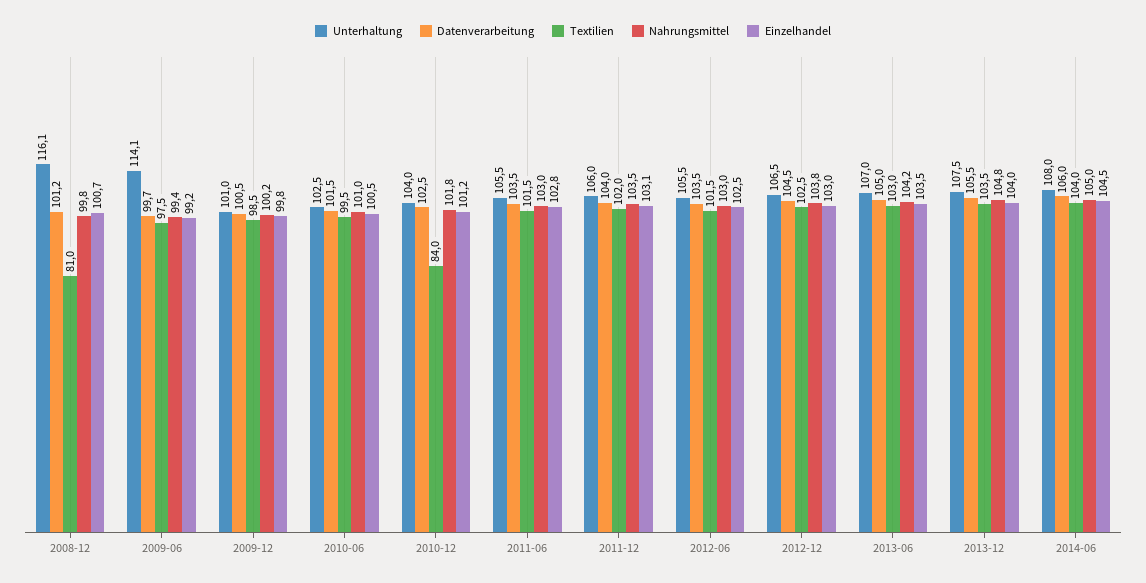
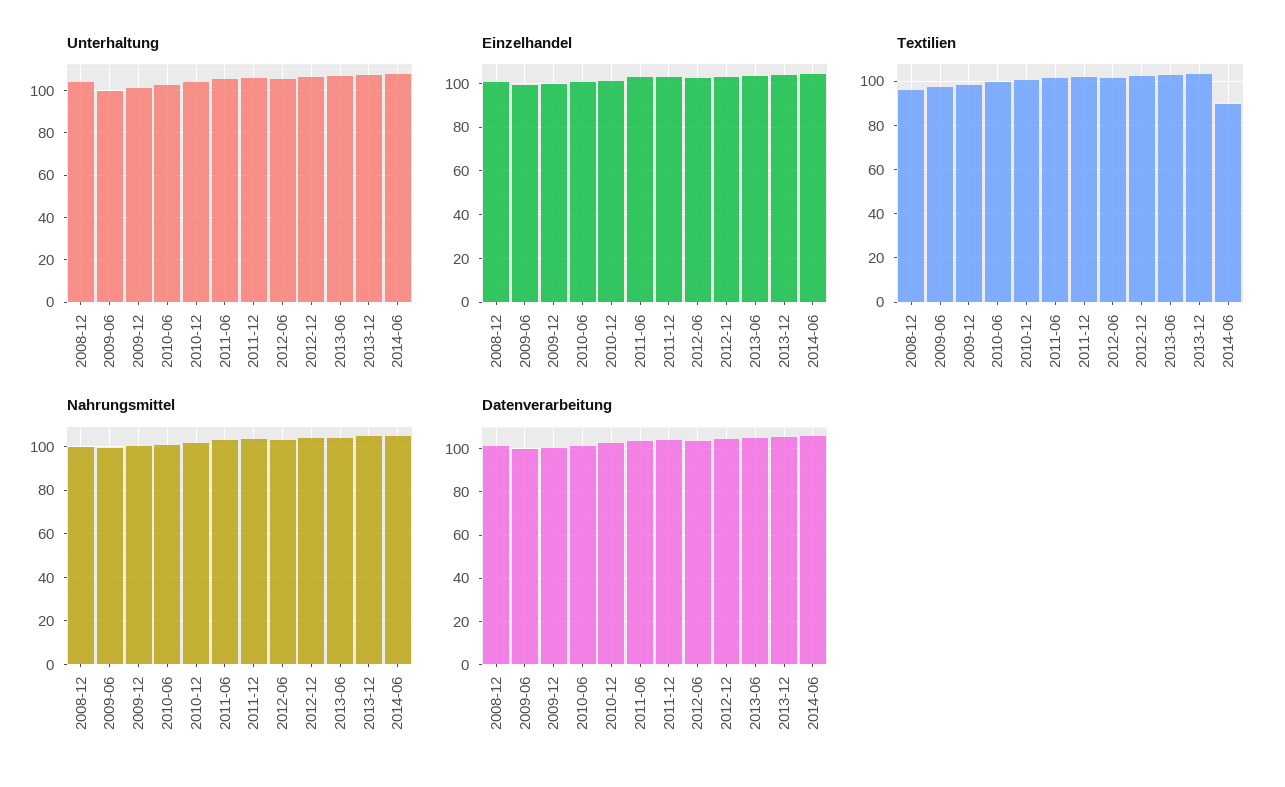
  {
    "Unterhaltung": {
-     "2008-12": 116.1,
+     "2008-12": 105,
-     "2009-06": 114.1,
+     "2009-06": 100,
      "2009-12": 101,
      "2010-06": 102.5,
      "2010-12": 104,
      "2011-06": 105.5,
      "2011-12": 106,
      "2012-06": 105.5,
      "2012-12": 106.5,
      "2013-06": 107,
      "2013-12": 107.5,
      "2014-06": 108
    },
    "Datenverarbeitung": {
      "2008-12": 101.2,
      "2009-06": 99.7,
      "2009-12": 100.5,
      "2010-06": 101.5,
      "2010-12": 102.5,
      "2011-06": 103.5,
      "2011-12": 104,
      "2012-06": 103.5,
      "2012-12": 104.5,
      "2013-06": 105,
      "2013-12": 105.5,
      "2014-06": 106
    },
    "Textilien": {
-     "2008-12": 81,
+     "2008-12": 95,
      "2009-06": 97.5,
      "2009-12": 98.5,
      "2010-06": 99.5,
-     "2010-12": 84,
+     "2010-12": 100,
      "2011-06": 101.5,
      "2011-12": 102,
      "2012-06": 101.5,
      "2012-12": 102.5,
      "2013-06": 103,
      "2013-12": 103.5,
-     "2014-06": 104
+     "2014-06": 90
    },
    "Nahrungsmittel": {
      "2008-12": 99.8,
      "2009-06": 99.4,
      "2009-12": 100.2,
      "2010-06": 101,
      "2010-12": 101.8,
      "2011-06": 103,
      "2011-12": 103.5,
      "2012-06": 103,
      "2012-12": 103.8,
      "2013-06": 104.2,
      "2013-12": 104.8,
      "2014-06": 105
    },
    "Einzelhandel": {
      "2008-12": 100.7,
      "2009-06": 99.2,
      "2009-12": 99.8,
      "2010-06": 100.5,
      "2010-12": 101.2,
      "2011-06": 102.8,
      "2011-12": 103.1,
      "2012-06": 102.5,
      "2012-12": 103,
      "2013-06": 103.5,
      "2013-12": 104,
      "2014-06": 104.5
    }
  }

